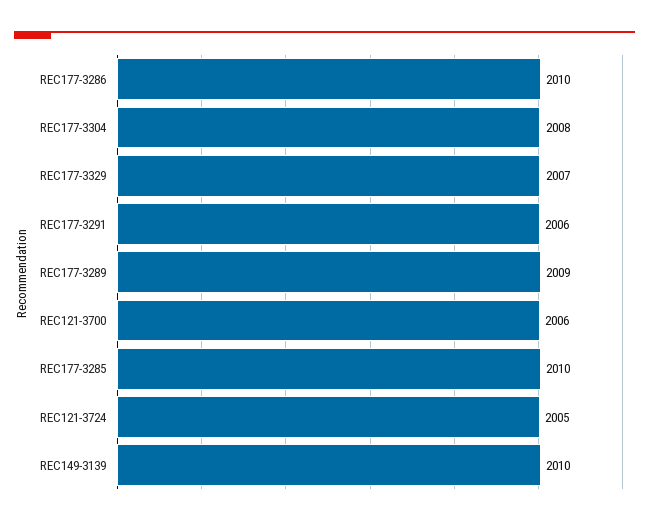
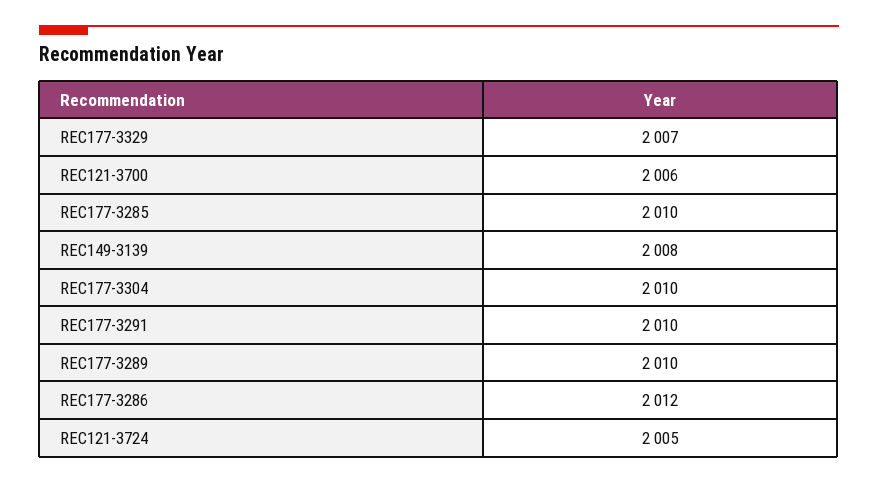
  {
-   "REC177-3286": 2010,
+   "REC177-3286": 2012,
-   "REC177-3304": 2008,
+   "REC177-3304": 2010,
    "REC177-3329": 2007,
-   "REC177-3291": 2006,
+   "REC177-3291": 2010,
-   "REC177-3289": 2009,
+   "REC177-3289": 2010,
    "REC121-3700": 2006,
    "REC177-3285": 2010,
    "REC121-3724": 2005,
-   "REC149-3139": 2010
+   "REC149-3139": 2008
  }

